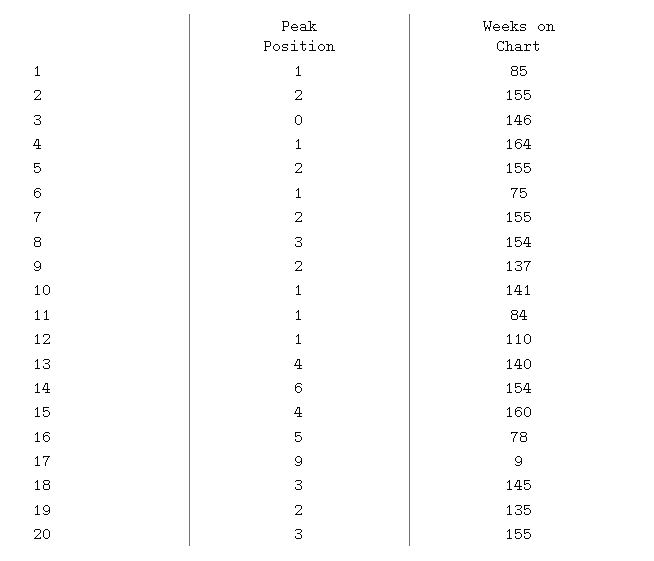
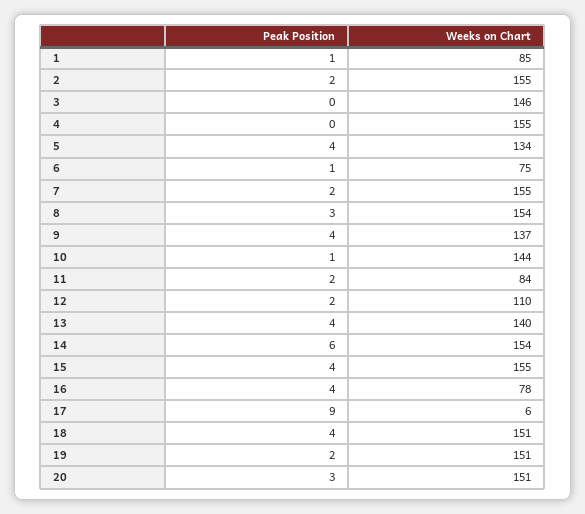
  {
    "Peak Position": {
      "1": 1,
      "2": 2,
      "3": 0,
-     "4": 1,
+     "4": 0,
-     "5": 2,
+     "5": 4,
      "6": 1,
      "7": 2,
      "8": 3,
-     "9": 2,
+     "9": 4,
      "10": 1,
-     "11": 1,
+     "11": 2,
-     "12": 1,
+     "12": 2,
      "13": 4,
      "14": 6,
      "15": 4,
-     "16": 5,
+     "16": 4,
      "17": 9,
-     "18": 3,
+     "18": 4,
      "19": 2,
      "20": 3
    },
    "Weeks on Chart": {
      "1": 85,
      "2": 155,
      "3": 146,
-     "4": 164,
+     "4": 155,
-     "5": 155,
+     "5": 134,
      "6": 75,
      "7": 155,
      "8": 154,
      "9": 137,
-     "10": 141,
+     "10": 144,
      "11": 84,
      "12": 110,
      "13": 140,
      "14": 154,
-     "15": 160,
+     "15": 155,
      "16": 78,
-     "17": 9,
+     "17": 6,
-     "18": 145,
+     "18": 151,
-     "19": 135,
+     "19": 151,
-     "20": 155
+     "20": 151
    }
  }

